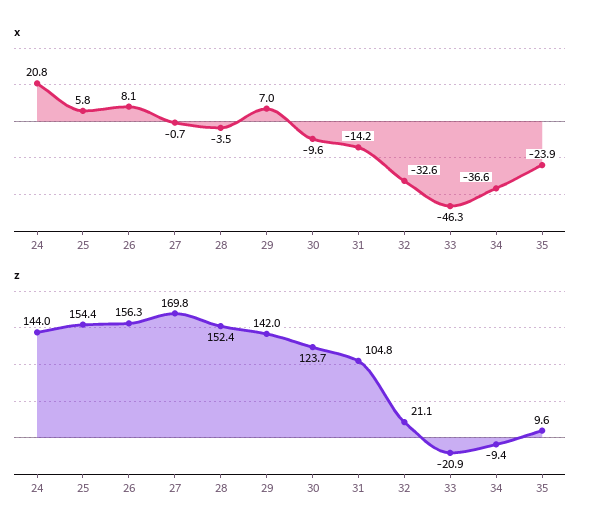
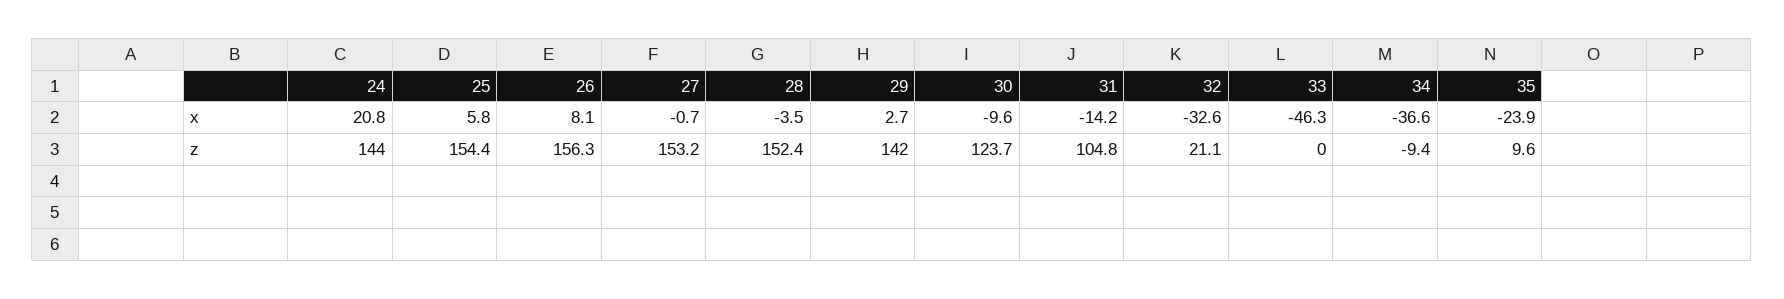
  {
    "x": {
      "24": 20.8,
      "25": 5.8,
      "26": 8.1,
      "27": -0.7,
      "28": -3.5,
-     "29": 7,
+     "29": 2.7,
      "30": -9.6,
      "31": -14.2,
      "32": -32.6,
      "33": -46.3,
      "34": -36.6,
      "35": -23.9
    },
    "z": {
      "24": 144,
      "25": 154.4,
      "26": 156.3,
-     "27": 169.8,
+     "27": 153.2,
      "28": 152.4,
      "29": 142,
      "30": 123.7,
      "31": 104.8,
      "32": 21.1,
-     "33": -20.9,
+     "33": 0,
      "34": -9.4,
      "35": 9.6
    }
  }

